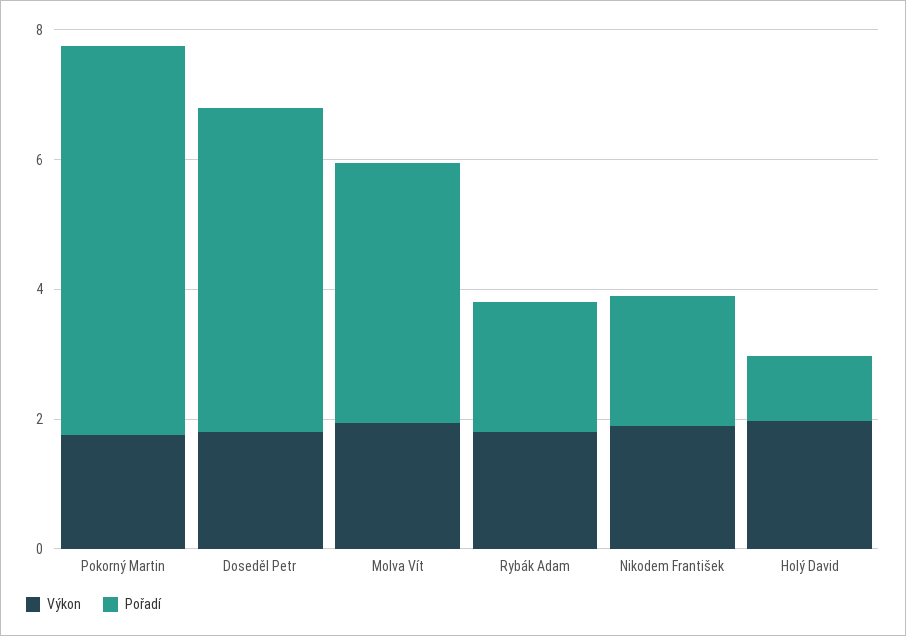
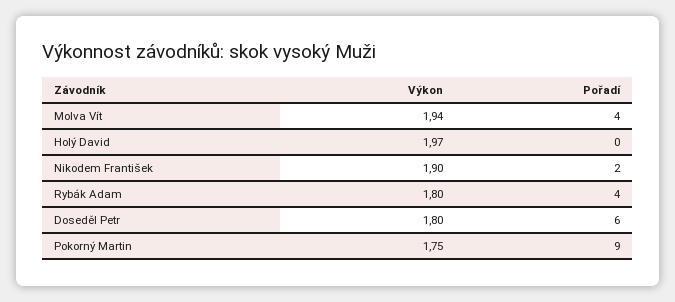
  {
    "Výkon": {
      "Pokorný Martin": 1.75,
      "Doseděl Petr": 1.8,
      "Molva Vít": 1.94,
      "Rybák Adam": 1.8,
      "Nikodem František": 1.9,
      "Holý David": 1.97
    },
    "Pořadí": {
-     "Pokorný Martin": 6,
+     "Pokorný Martin": 9,
-     "Doseděl Petr": 5,
+     "Doseděl Petr": 6,
      "Molva Vít": 4,
-     "Rybák Adam": 2,
+     "Rybák Adam": 4,
      "Nikodem František": 2,
-     "Holý David": 1
+     "Holý David": 0
    }
  }

